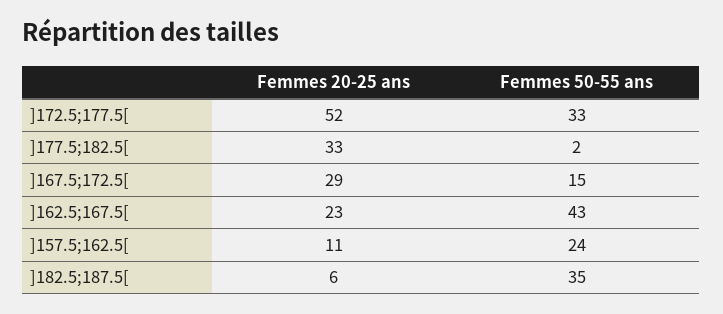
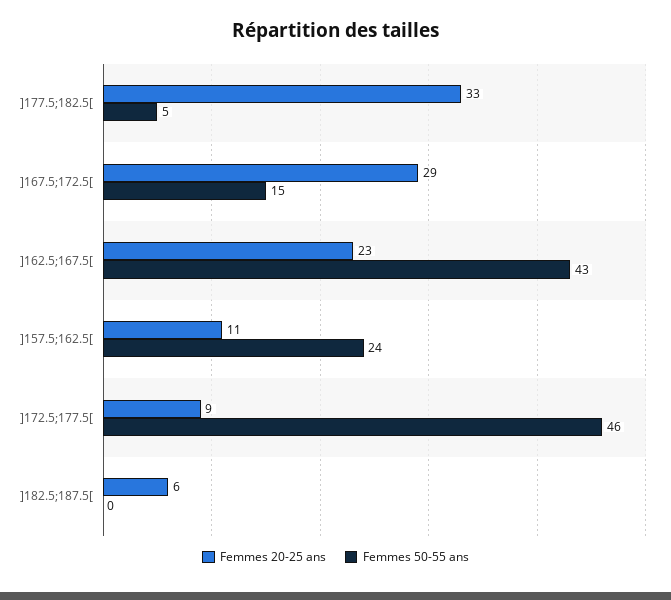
  {
    "Femmes 20-25 ans": {
-     "]172.5;177.5[": 52,
+     "]172.5;177.5[": 9,
      "]177.5;182.5[": 33,
      "]167.5;172.5[": 29,
      "]162.5;167.5[": 23,
      "]157.5;162.5[": 11,
      "]182.5;187.5[": 6
    },
    "Femmes 50-55 ans": {
-     "]172.5;177.5[": 33,
+     "]172.5;177.5[": 46,
-     "]177.5;182.5[": 2,
+     "]177.5;182.5[": 5,
      "]167.5;172.5[": 15,
      "]162.5;167.5[": 43,
      "]157.5;162.5[": 24,
-     "]182.5;187.5[": 35
+     "]182.5;187.5[": 0
    }
  }

